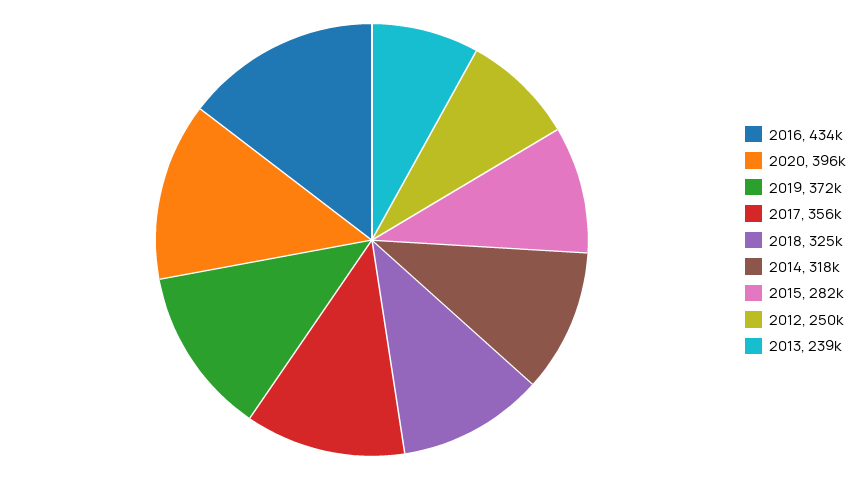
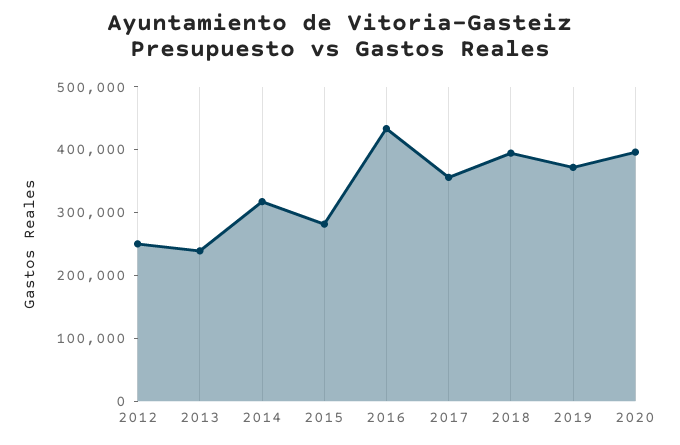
  {
    "2016": 434000,
    "2020": 396000,
    "2019": 372000,
    "2017": 356000,
-   "2018": 325000,
+   "2018": 400000,
    "2014": 318000,
    "2015": 282000,
    "2012": 250000,
    "2013": 239000
  }

